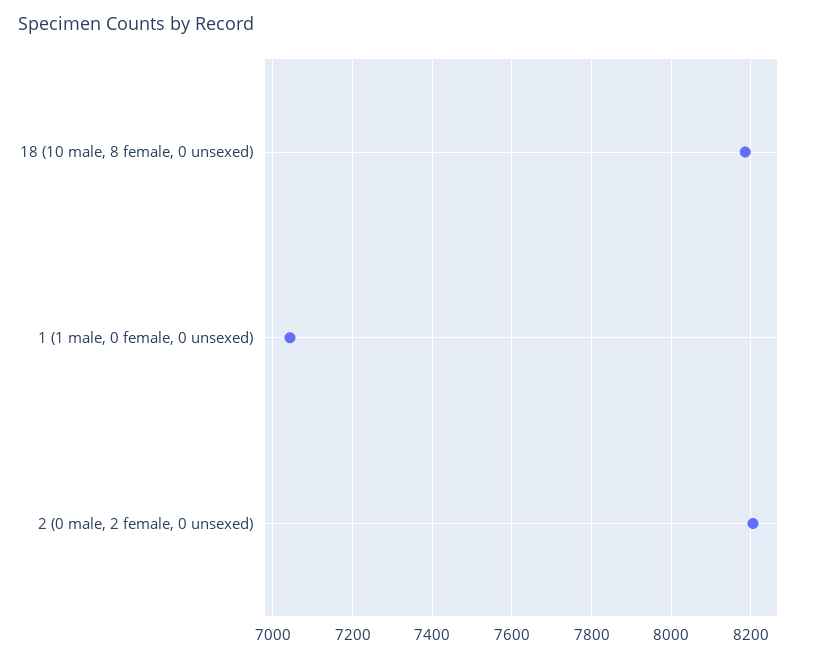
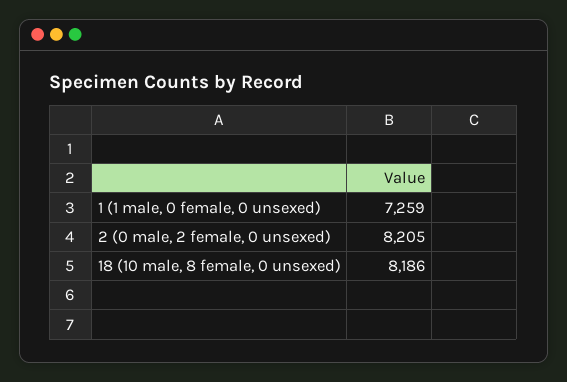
  {
    "18 (10 male, 8 female, 0 unsexed)": 8186,
-   "1 (1 male, 0 female, 0 unsexed)": 7040,
+   "1 (1 male, 0 female, 0 unsexed)": 7259,
    "2 (0 male, 2 female, 0 unsexed)": 8205
  }

